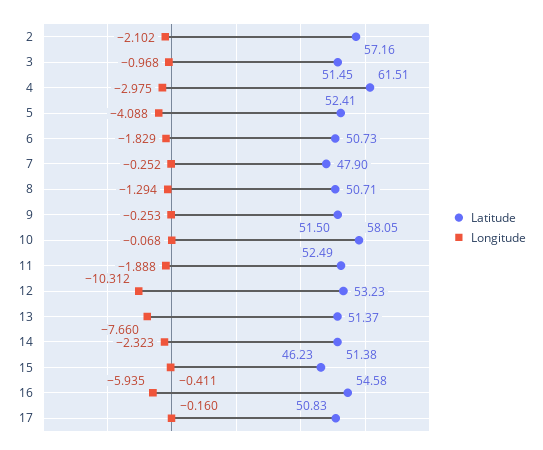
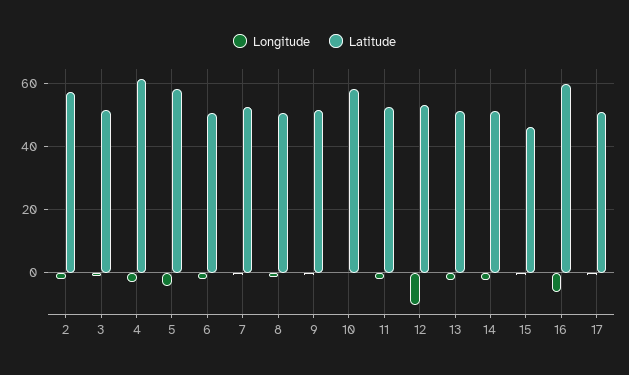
  {
    "Latitude": {
      "2": 57.16,
      "3": 51.45,
      "4": 61.51,
-     "5": 52.41,
+     "5": 58,
      "6": 50.73,
-     "7": 47.9,
+     "7": 52,
      "8": 50.71,
      "9": 51.5,
      "10": 58.05,
      "11": 52.49,
      "12": 53.23,
      "13": 51.37,
      "14": 51.38,
      "15": 46.23,
-     "16": 54.58,
+     "16": 60,
      "17": 50.83
    },
    "Longitude": {
      "2": -2.102,
      "3": -0.968,
      "4": -2.975,
      "5": -4.088,
      "6": -1.829,
      "7": -0.252,
      "8": -1.294,
      "9": -0.253,
      "10": -0.068,
      "11": -1.888,
      "12": -10.312,
-     "13": -7.66,
+     "13": -2,
      "14": -2.323,
      "15": -0.411,
      "16": -5.935,
      "17": -0.16
    }
  }

